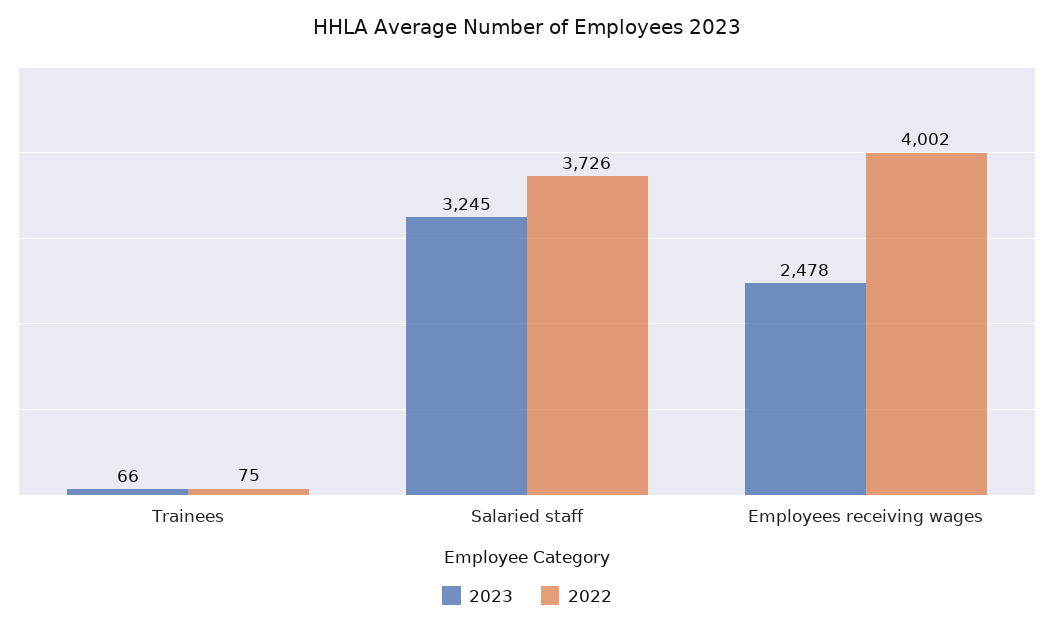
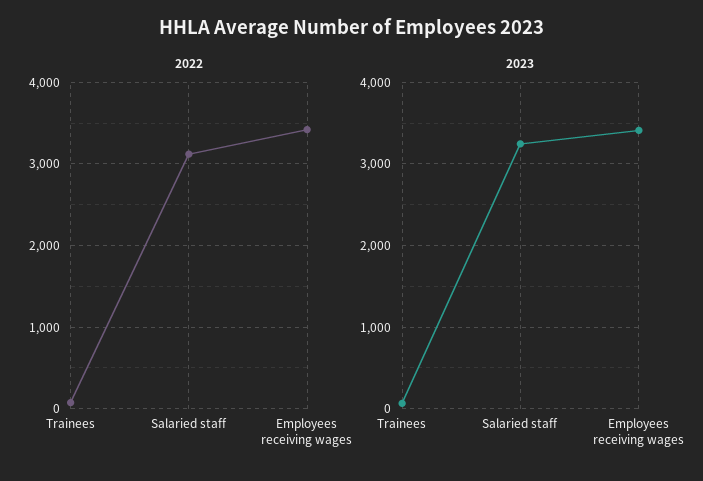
  {
    "2023": {
      "Trainees": 66,
      "Salaried staff": 3245,
-     "Employees receiving wages": 2478
+     "Employees receiving wages": 3400
    },
    "2022": {
      "Trainees": 75,
-     "Salaried staff": 3726,
+     "Salaried staff": 3100,
-     "Employees receiving wages": 4002
+     "Employees receiving wages": 3400
    }
  }

